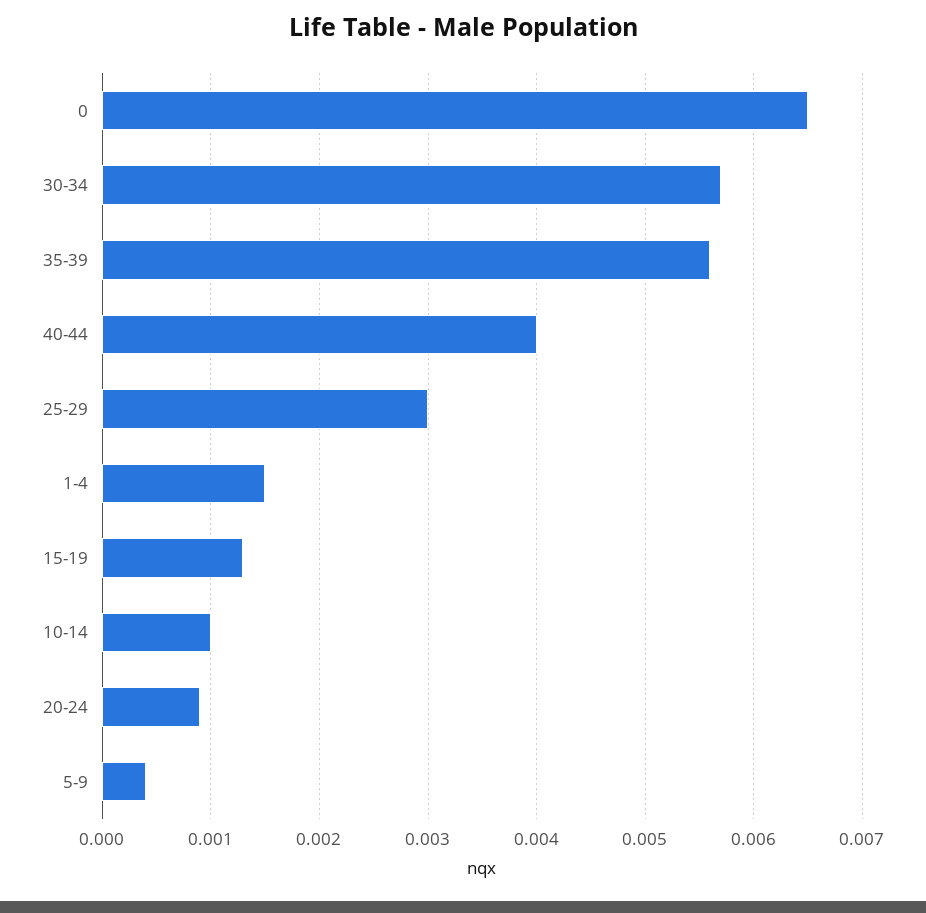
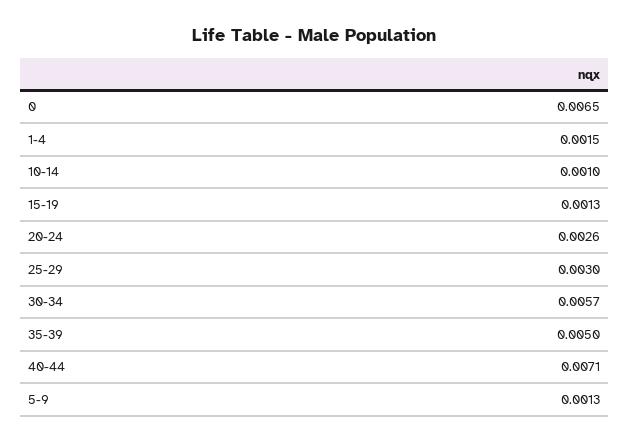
  {
    "0": 0.0065,
    "30-34": 0.0057,
-   "35-39": 0.0056,
+   "35-39": 0.005,
-   "40-44": 0.004,
+   "40-44": 0.0071,
    "25-29": 0.003,
    "1-4": 0.0015,
    "15-19": 0.0013,
    "10-14": 0.001,
-   "20-24": 0.0009,
+   "20-24": 0.0026,
-   "5-9": 0.0004
+   "5-9": 0.0013
  }

